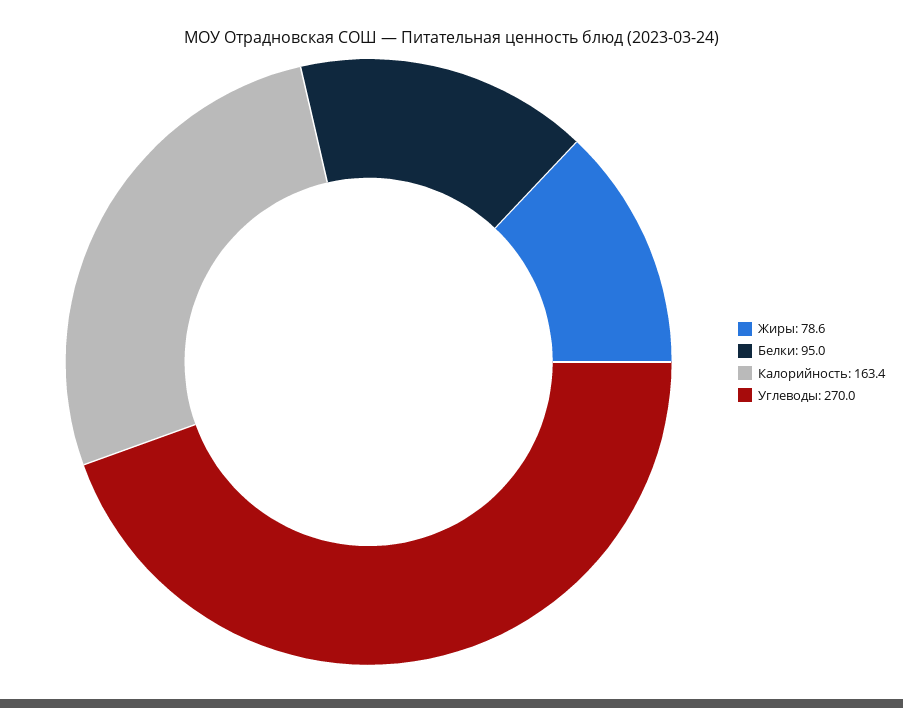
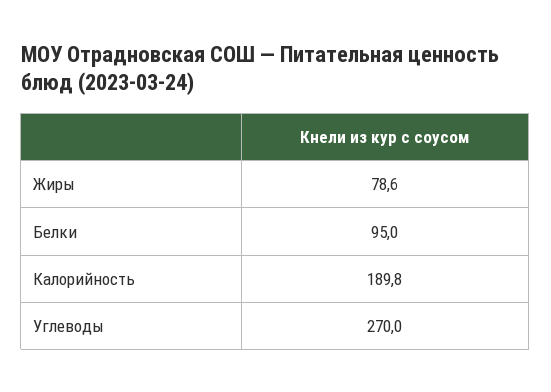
  {
    "Жиры": 78.6,
    "Белки": 95,
-   "Калорийность": 163.4,
+   "Калорийность": 189.8,
    "Углеводы": 270
  }

